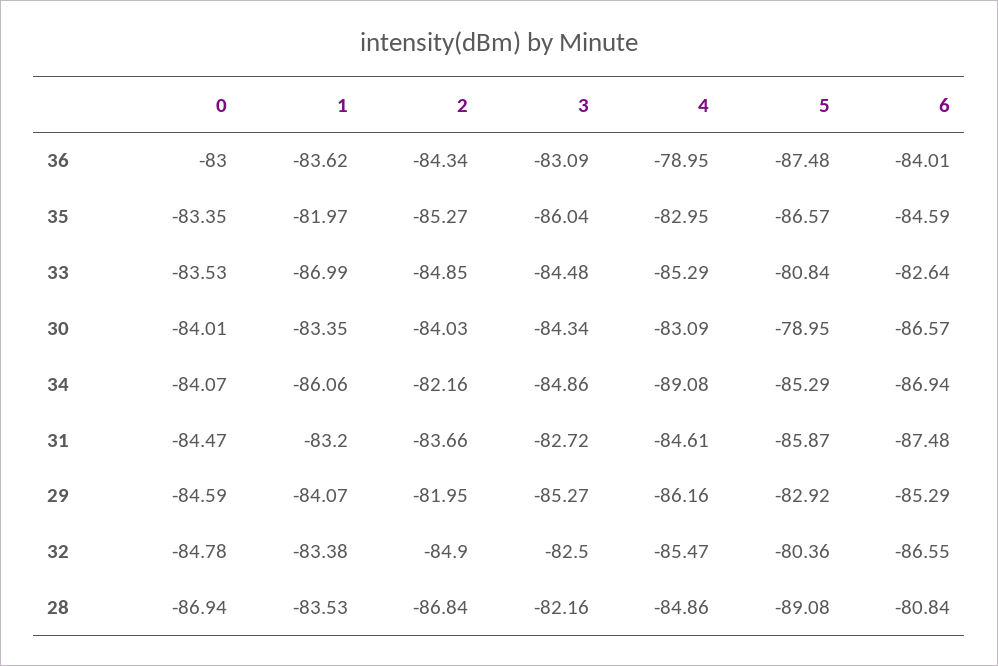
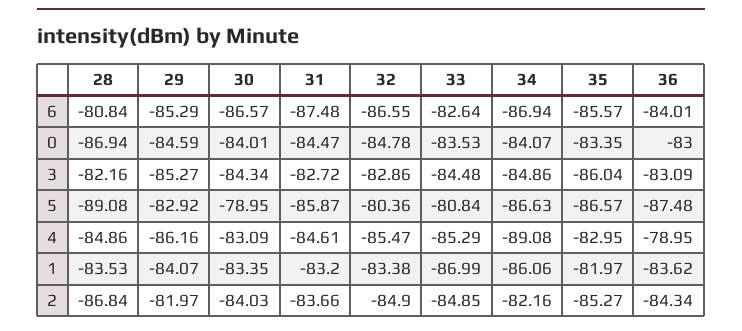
  {
    "0": {
      "36": -83,
      "35": -83.35,
      "33": -83.53,
      "30": -84.01,
      "34": -84.07,
      "31": -84.47,
      "29": -84.59,
      "32": -84.78,
      "28": -86.94
    },
    "1": {
      "36": -83.62,
      "35": -81.97,
      "33": -86.99,
      "30": -83.35,
      "34": -86.06,
      "31": -83.2,
      "29": -84.07,
      "32": -83.38,
      "28": -83.53
    },
    "2": {
      "36": -84.34,
      "35": -85.27,
      "33": -84.85,
      "30": -84.03,
      "34": -82.16,
      "31": -83.66,
-     "29": -81.95,
+     "29": -81.97,
      "32": -84.9,
      "28": -86.84
    },
    "3": {
      "36": -83.09,
      "35": -86.04,
      "33": -84.48,
      "30": -84.34,
      "34": -84.86,
      "31": -82.72,
      "29": -85.27,
-     "32": -82.5,
+     "32": -82.86,
      "28": -82.16
    },
    "4": {
      "36": -78.95,
      "35": -82.95,
      "33": -85.29,
      "30": -83.09,
      "34": -89.08,
      "31": -84.61,
      "29": -86.16,
      "32": -85.47,
      "28": -84.86
    },
    "5": {
      "36": -87.48,
      "35": -86.57,
      "33": -80.84,
      "30": -78.95,
-     "34": -85.29,
+     "34": -86.63,
      "31": -85.87,
      "29": -82.92,
      "32": -80.36,
      "28": -89.08
    },
    "6": {
      "36": -84.01,
-     "35": -84.59,
+     "35": -85.57,
      "33": -82.64,
      "30": -86.57,
      "34": -86.94,
      "31": -87.48,
      "29": -85.29,
      "32": -86.55,
      "28": -80.84
    }
  }

